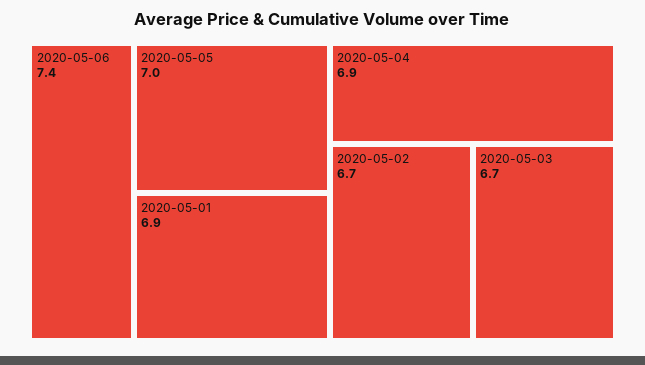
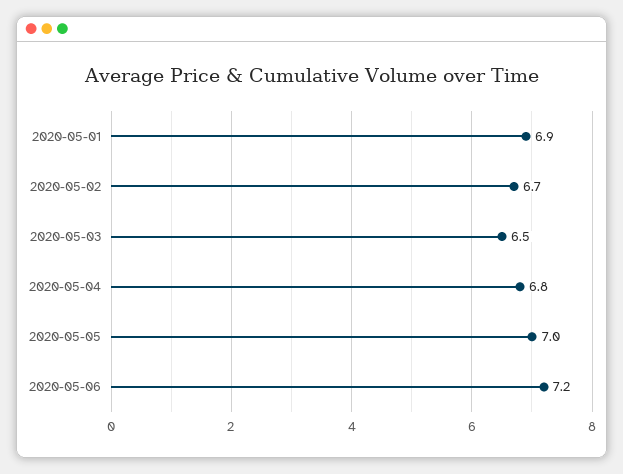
  {
-   "2020-05-06": 7.4,
+   "2020-05-06": 7.2,
    "2020-05-05": 7,
    "2020-05-01": 6.9,
-   "2020-05-04": 6.9,
+   "2020-05-04": 6.8,
    "2020-05-02": 6.7,
-   "2020-05-03": 6.7
+   "2020-05-03": 6.5
  }

